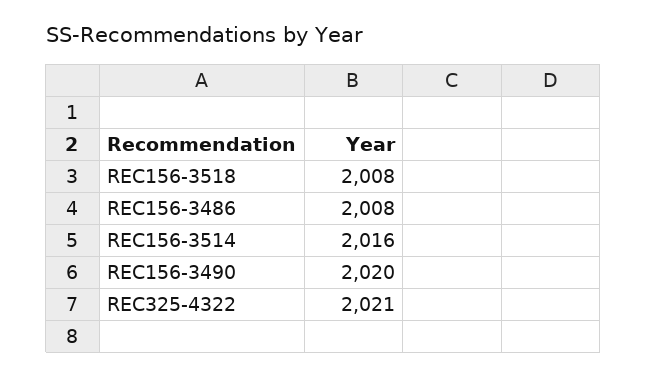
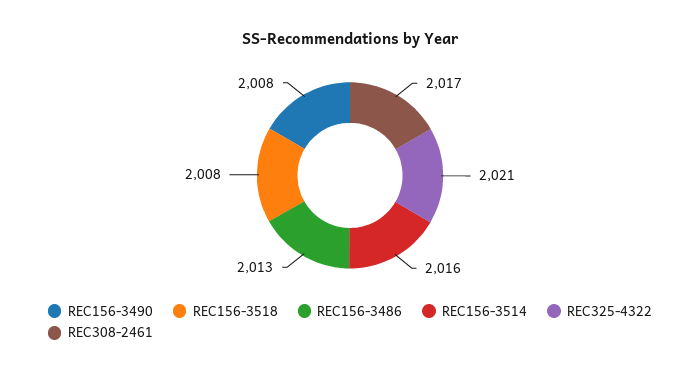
  {
    "REC156-3518": 2008,
-   "REC156-3486": 2008,
+   "REC156-3486": 2013,
    "REC156-3514": 2016,
-   "REC156-3490": 2020,
+   "REC156-3490": 2008,
-   "REC325-4322": 2021
+   "REC325-4322": 2021,
+   "REC308-2461": 2017
  }

